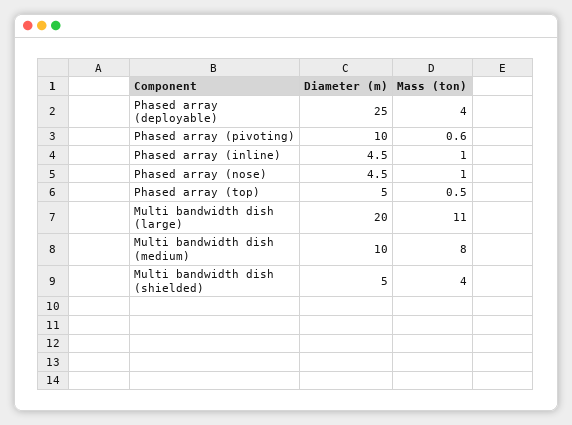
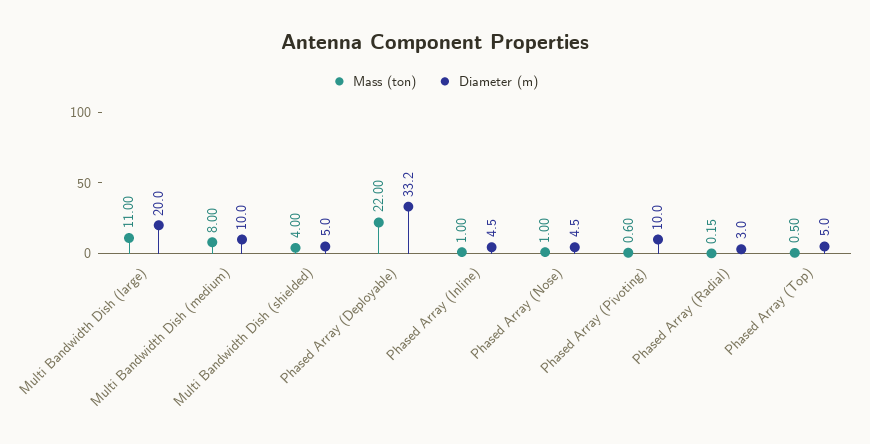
  {
    "Diameter (m)": {
-     "Phased array (deployable)": 25,
+     "Phased array (deployable)": 33.2,
      "Phased array (pivoting)": 10,
      "Phased array (inline)": 4.5,
      "Phased array (nose)": 4.5,
      "Phased array (top)": 5,
      "Multi bandwidth dish (large)": 20,
      "Multi bandwidth dish (medium)": 10,
-     "Multi bandwidth dish (shielded)": 5
+     "Multi bandwidth dish (shielded)": 5,
+     "Phased Array (Radial)": 3
    },
    "Mass (ton)": {
-     "Phased array (deployable)": 4,
+     "Phased array (deployable)": 22,
      "Phased array (pivoting)": 0.6,
      "Phased array (inline)": 1,
      "Phased array (nose)": 1,
      "Phased array (top)": 0.5,
      "Multi bandwidth dish (large)": 11,
      "Multi bandwidth dish (medium)": 8,
-     "Multi bandwidth dish (shielded)": 4
+     "Multi bandwidth dish (shielded)": 4,
+     "Phased Array (Radial)": 0.15
    }
  }

